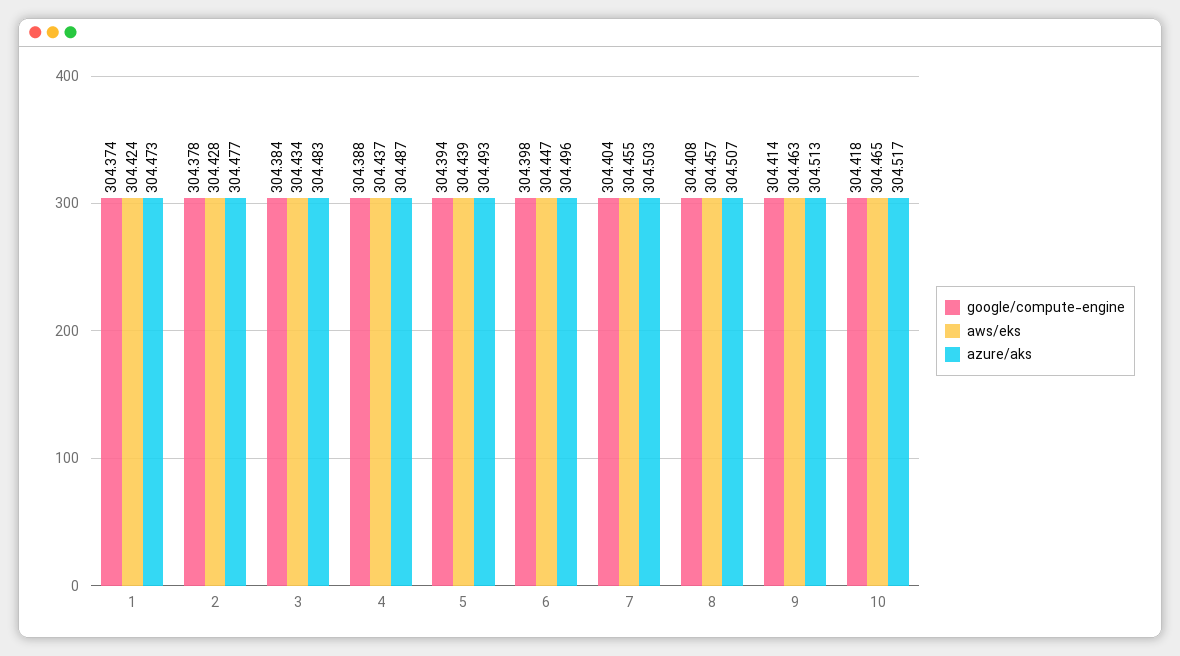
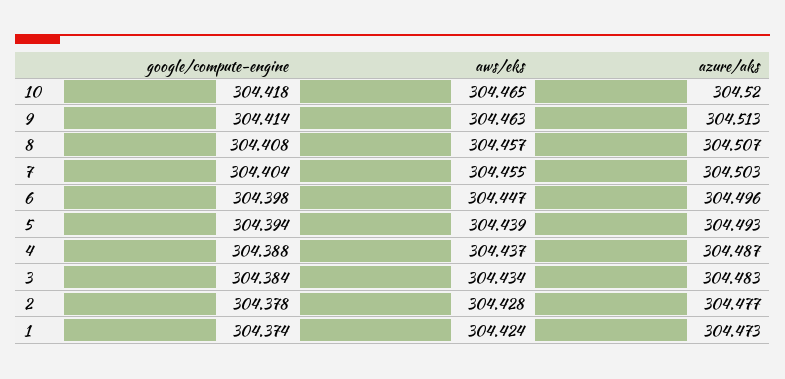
  {
    "google/compute-engine": {
      "1": 304.374,
      "2": 304.378,
      "3": 304.384,
      "4": 304.388,
      "5": 304.394,
      "6": 304.398,
      "7": 304.404,
      "8": 304.408,
      "9": 304.414,
      "10": 304.418
    },
    "aws/eks": {
      "1": 304.424,
      "2": 304.428,
      "3": 304.434,
      "4": 304.437,
      "5": 304.439,
      "6": 304.447,
      "7": 304.455,
      "8": 304.457,
      "9": 304.463,
      "10": 304.465
    },
    "azure/aks": {
      "1": 304.473,
      "2": 304.477,
      "3": 304.483,
      "4": 304.487,
      "5": 304.493,
      "6": 304.496,
      "7": 304.503,
      "8": 304.507,
      "9": 304.513,
-     "10": 304.517
+     "10": 304.52
    }
  }

